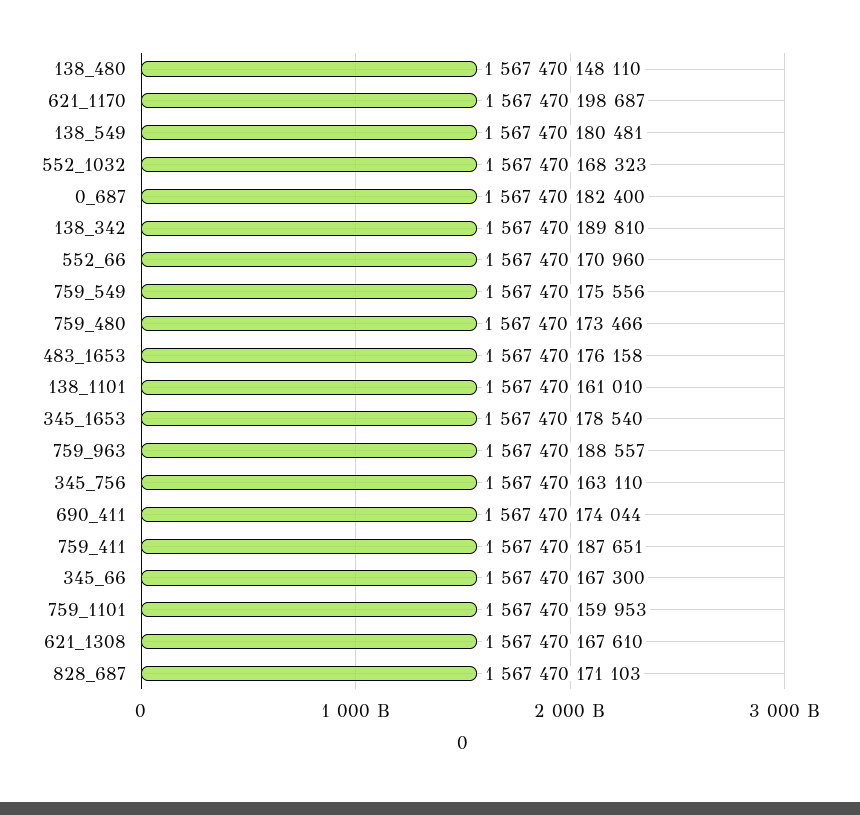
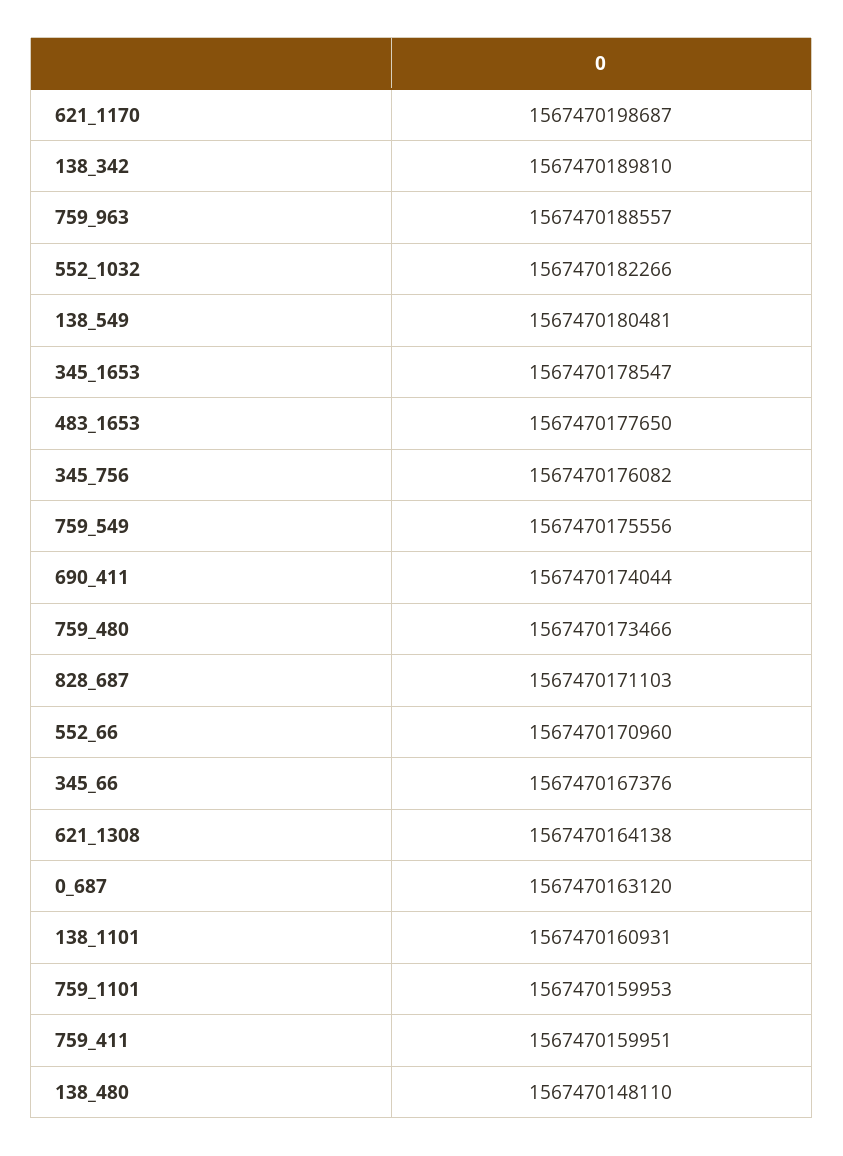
  {
    "138_480": 1567470148110,
    "621_1170": 1567470198687,
    "138_549": 1567470180481,
-   "552_1032": 1567470168323,
+   "552_1032": 1567470182266,
-   "0_687": 1567470182400,
+   "0_687": 1567470163120,
    "138_342": 1567470189810,
    "552_66": 1567470170960,
    "759_549": 1567470175556,
    "759_480": 1567470173466,
-   "483_1653": 1567470176158,
+   "483_1653": 1567470177650,
-   "138_1101": 1567470161010,
+   "138_1101": 1567470160931,
-   "345_1653": 1567470178540,
+   "345_1653": 1567470178547,
    "759_963": 1567470188557,
-   "345_756": 1567470163110,
+   "345_756": 1567470176082,
    "690_411": 1567470174044,
-   "759_411": 1567470187651,
+   "759_411": 1567470159951,
-   "345_66": 1567470167300,
+   "345_66": 1567470167376,
    "759_1101": 1567470159953,
-   "621_1308": 1567470167610,
+   "621_1308": 1567470164138,
    "828_687": 1567470171103
  }

